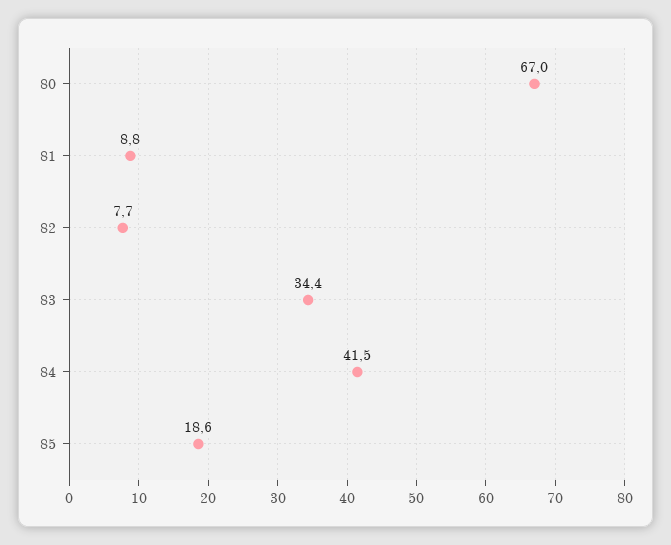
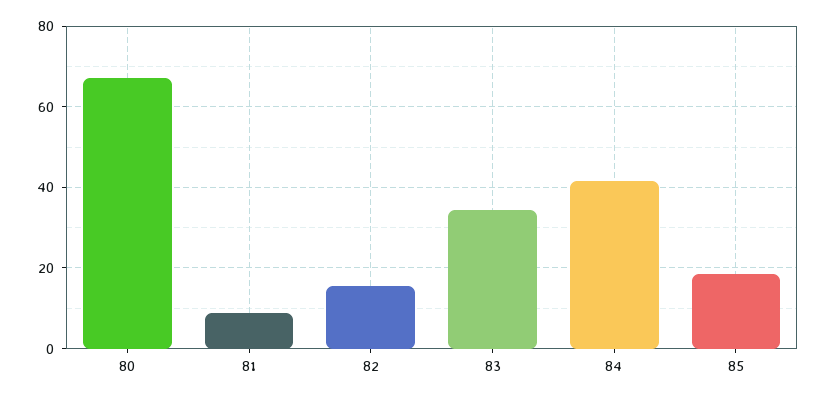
  {
    "80": 67,
    "81": 8.8,
-   "82": 7.7,
+   "82": 16,
    "83": 34.4,
    "84": 41.5,
    "85": 18.6
  }

